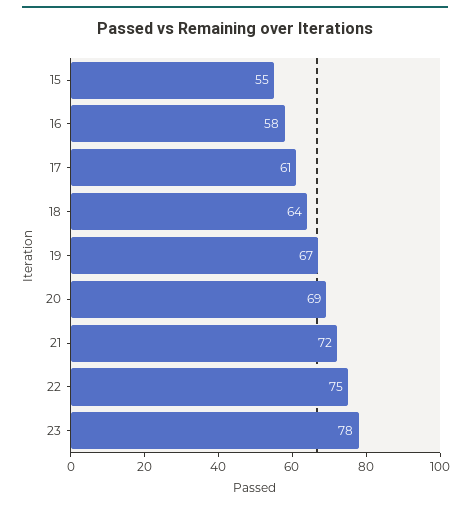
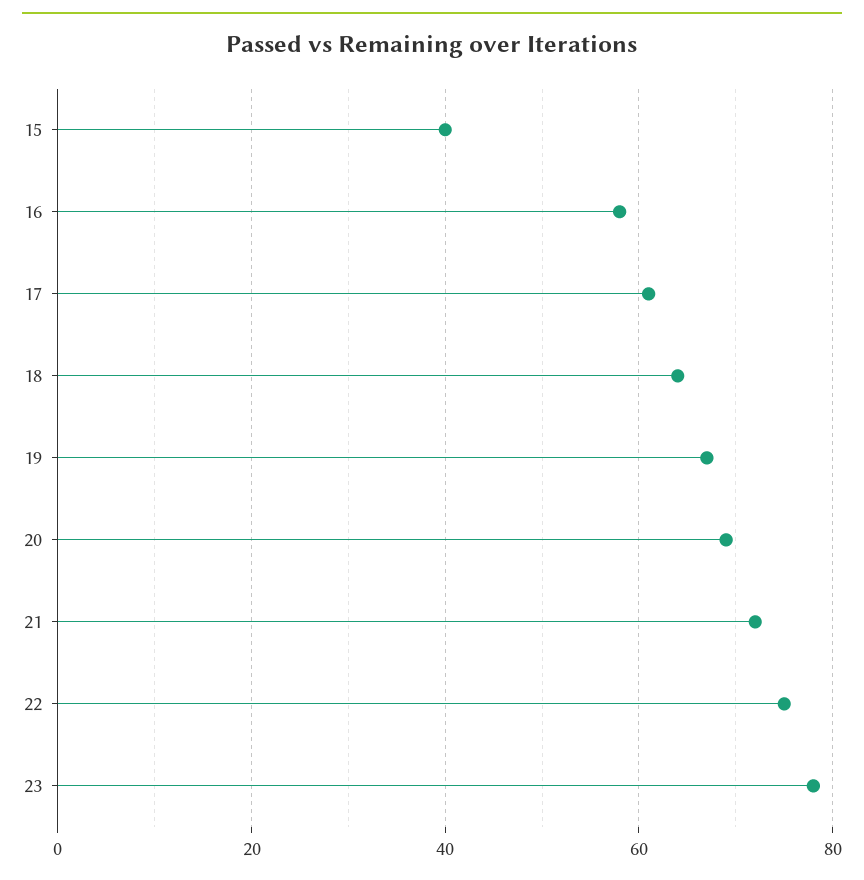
  {
-   "15": 55,
+   "15": 40,
    "16": 58,
    "17": 61,
    "18": 64,
    "19": 67,
    "20": 69,
    "21": 72,
    "22": 75,
    "23": 78
  }

